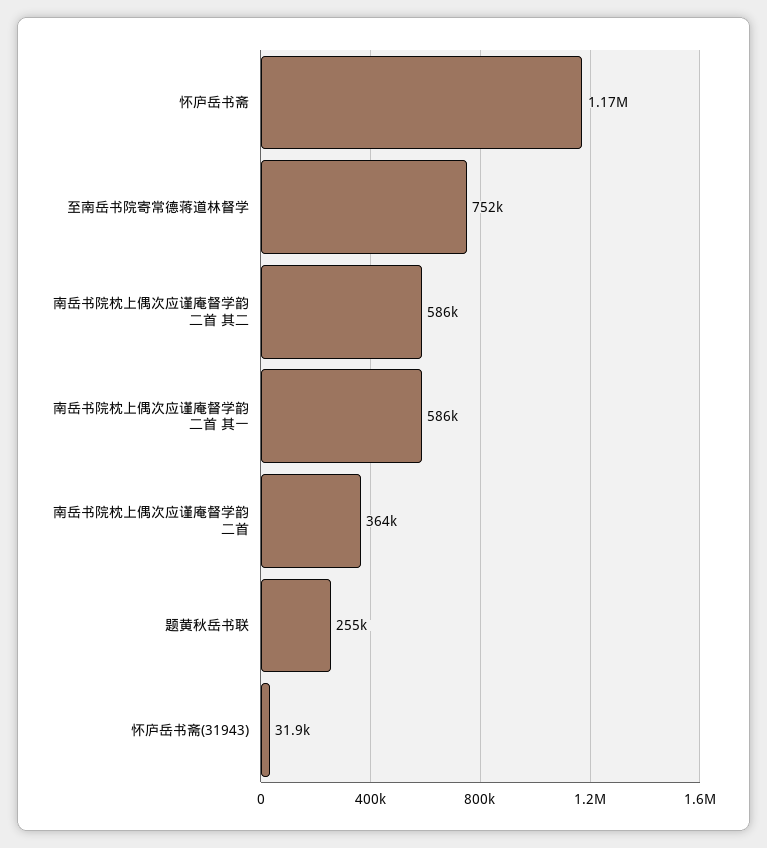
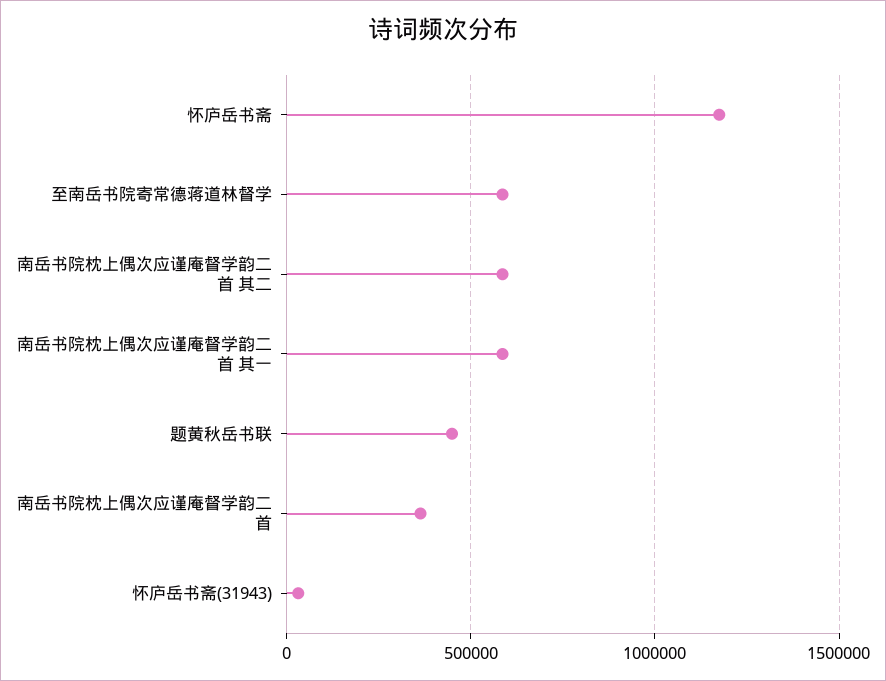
  {
    "怀庐岳书斋": 1170000,
-   "至南岳书院寄常德蒋道林督学": 752000,
+   "至南岳书院寄常德蒋道林督学": 600000,
    "南岳书院枕上偶次应谨庵督学韵二首 其二": 586000,
    "南岳书院枕上偶次应谨庵督学韵二首 其一": 586000,
    "南岳书院枕上偶次应谨庵督学韵二首": 364000,
-   "题黄秋岳书联": 255000,
+   "题黄秋岳书联": 450000,
    "怀庐岳书斋(31943)": 31900
  }

